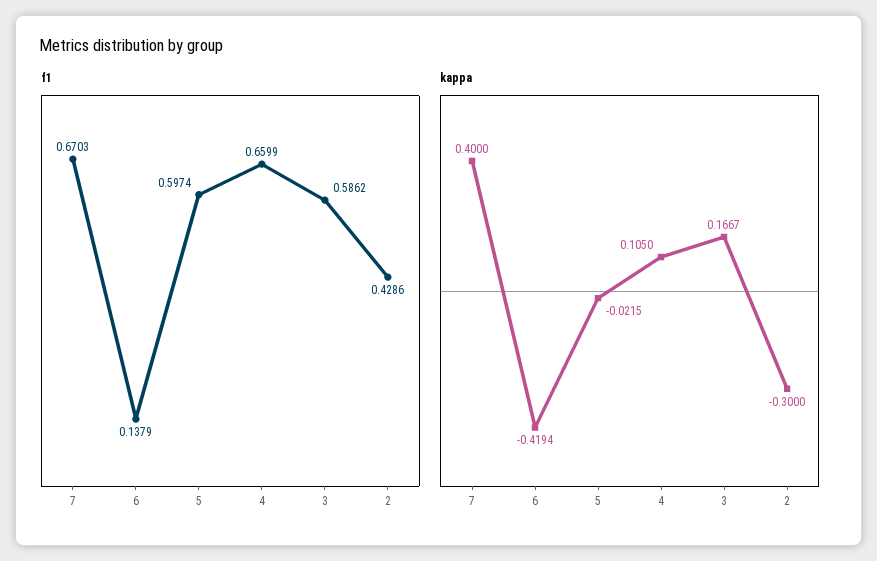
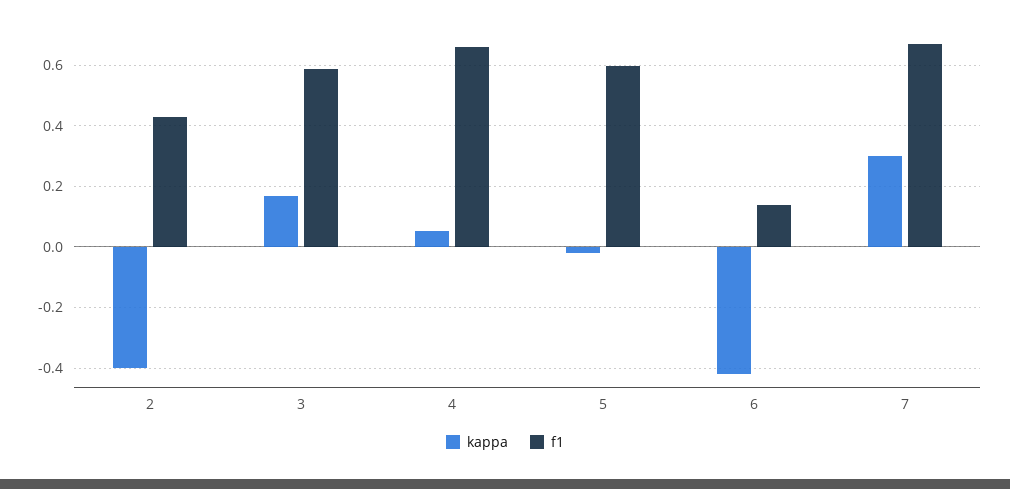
  {
    "f1": {
      "7": 0.6703,
      "6": 0.1379,
      "5": 0.5974,
      "4": 0.6599,
      "3": 0.5862,
      "2": 0.4286
    },
    "kappa": {
-     "7": 0.4,
+     "7": 0.3,
      "6": -0.4194,
      "5": -0.0215,
-     "4": 0.105,
+     "4": 0.06,
      "3": 0.1667,
-     "2": -0.3
+     "2": -0.4
    }
  }

